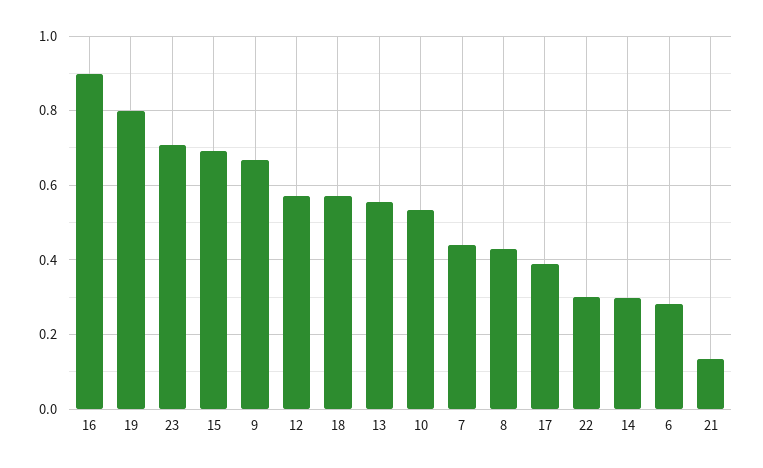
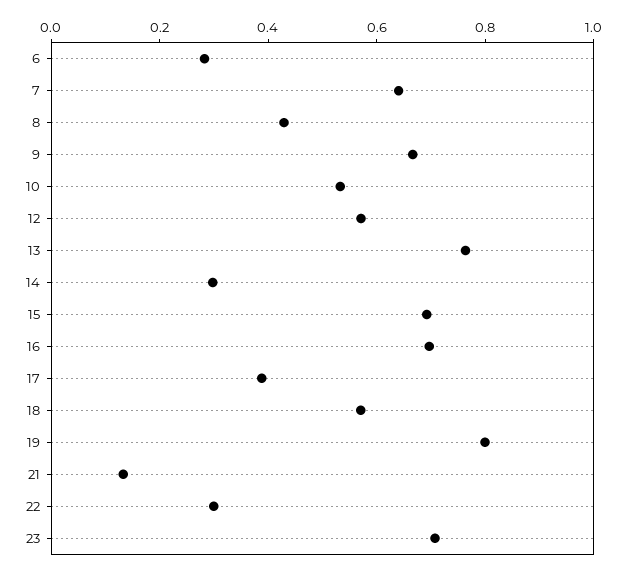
  {
-   "16": 0.9,
+   "16": 0.7,
    "19": 0.8,
    "23": 0.7,
    "15": 0.7,
    "9": 0.66,
    "12": 0.58,
    "18": 0.58,
-   "13": 0.56,
+   "13": 0.75,
    "10": 0.54,
-   "7": 0.44,
+   "7": 0.65,
    "8": 0.42,
    "17": 0.38,
    "22": 0.3,
    "14": 0.3,
    "6": 0.28,
    "21": 0.14
  }

